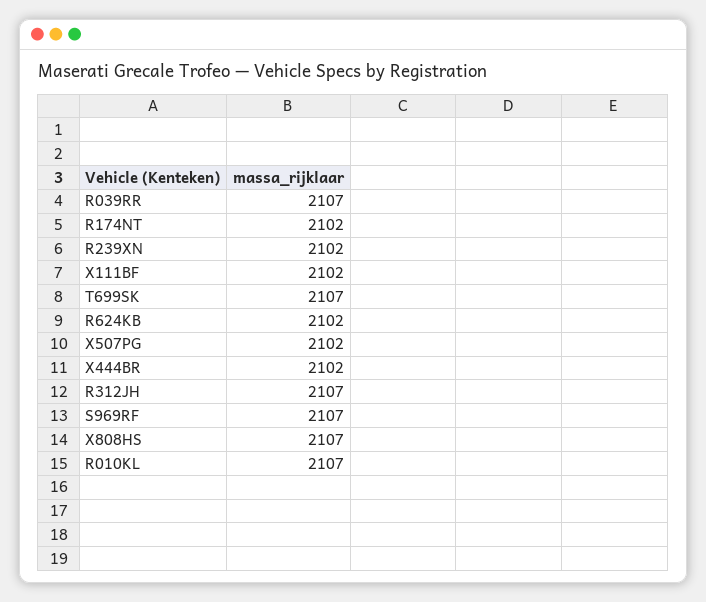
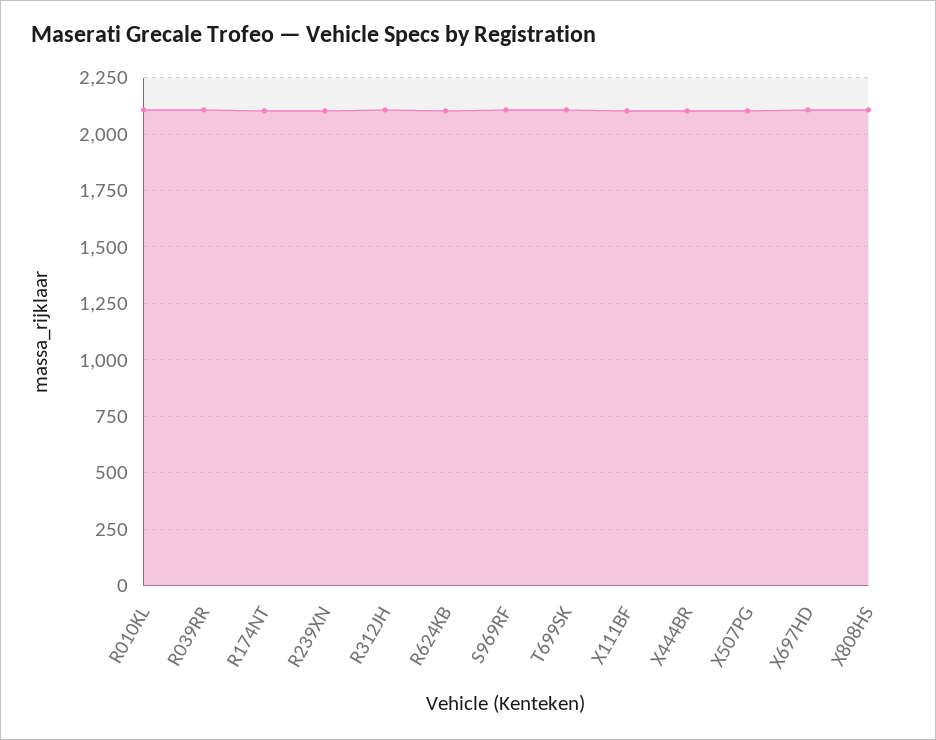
  {
    "R039RR": 2107,
    "R174NT": 2102,
    "R239XN": 2102,
    "X111BF": 2102,
    "T699SK": 2107,
    "R624KB": 2102,
    "X507PG": 2102,
    "X444BR": 2102,
    "R312JH": 2107,
    "S969RF": 2107,
    "X808HS": 2107,
-   "R010KL": 2107
+   "R010KL": 2107,
+   "X697HD": 2100
  }

